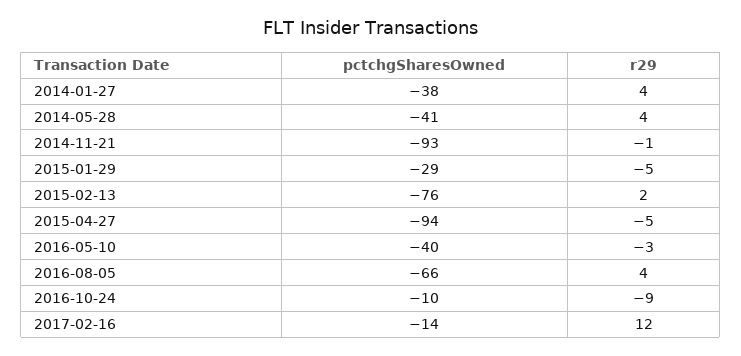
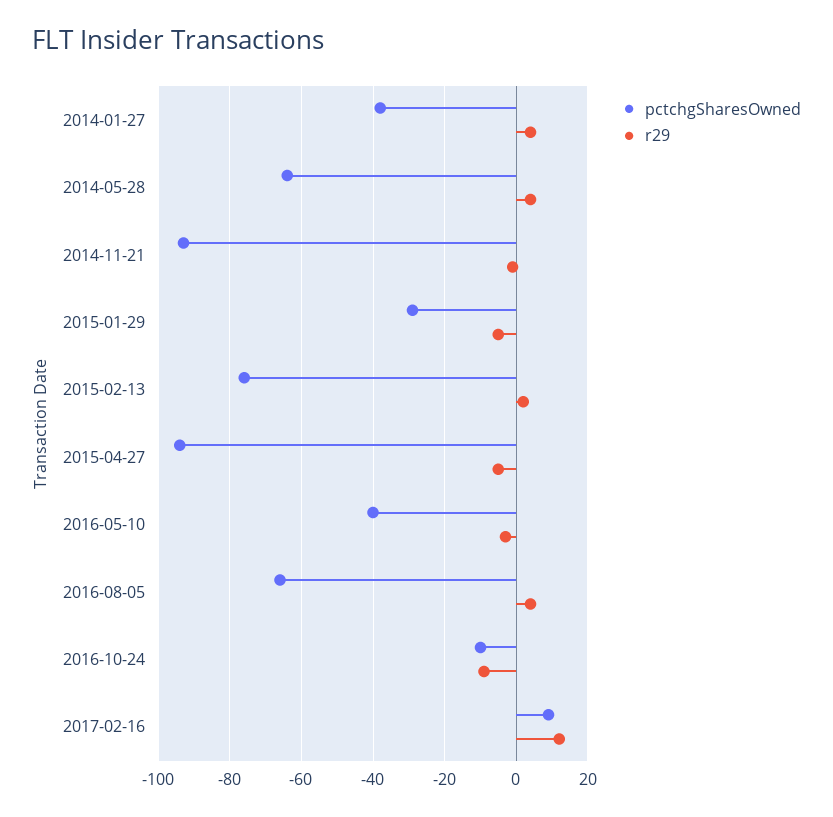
  {
    "pctchgSharesOwned": {
      "2014-01-27": -38,
-     "2014-05-28": -41,
+     "2014-05-28": -65,
      "2014-11-21": -93,
      "2015-01-29": -29,
      "2015-02-13": -76,
      "2015-04-27": -94,
      "2016-05-10": -40,
      "2016-08-05": -66,
      "2016-10-24": -10,
-     "2017-02-16": -14
+     "2017-02-16": 10
    },
    "r29": {
      "2014-01-27": 4,
      "2014-05-28": 4,
      "2014-11-21": -1,
      "2015-01-29": -5,
      "2015-02-13": 2,
      "2015-04-27": -5,
      "2016-05-10": -3,
      "2016-08-05": 4,
      "2016-10-24": -9,
      "2017-02-16": 12
    }
  }

